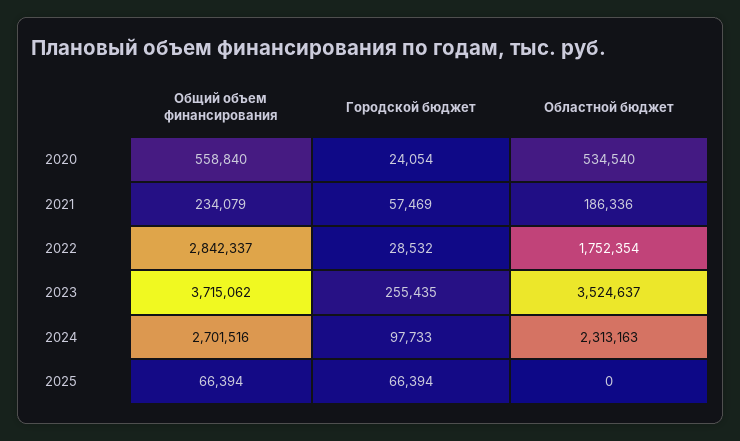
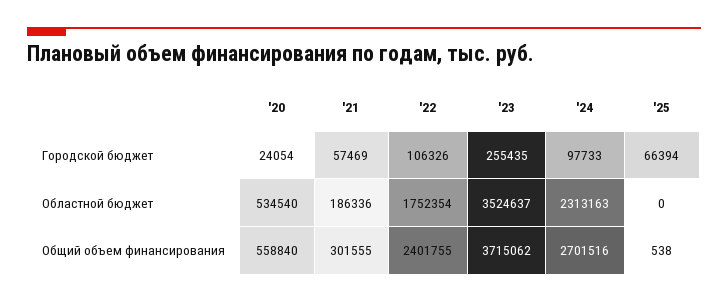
  {
    "Общий объем финансирования": {
      "2020": 558840,
-     "2021": 234079,
+     "2021": 301555,
-     "2022": 2842337,
+     "2022": 2401755,
      "2023": 3715062,
      "2024": 2701516,
-     "2025": 66394
+     "2025": 538
    },
    "Городской бюджет": {
      "2020": 24054,
      "2021": 57469,
-     "2022": 28532,
+     "2022": 106326,
      "2023": 255435,
      "2024": 97733,
      "2025": 66394
    },
    "Областной бюджет": {
      "2020": 534540,
      "2021": 186336,
      "2022": 1752354,
      "2023": 3524637,
      "2024": 2313163,
      "2025": 0
    }
  }

